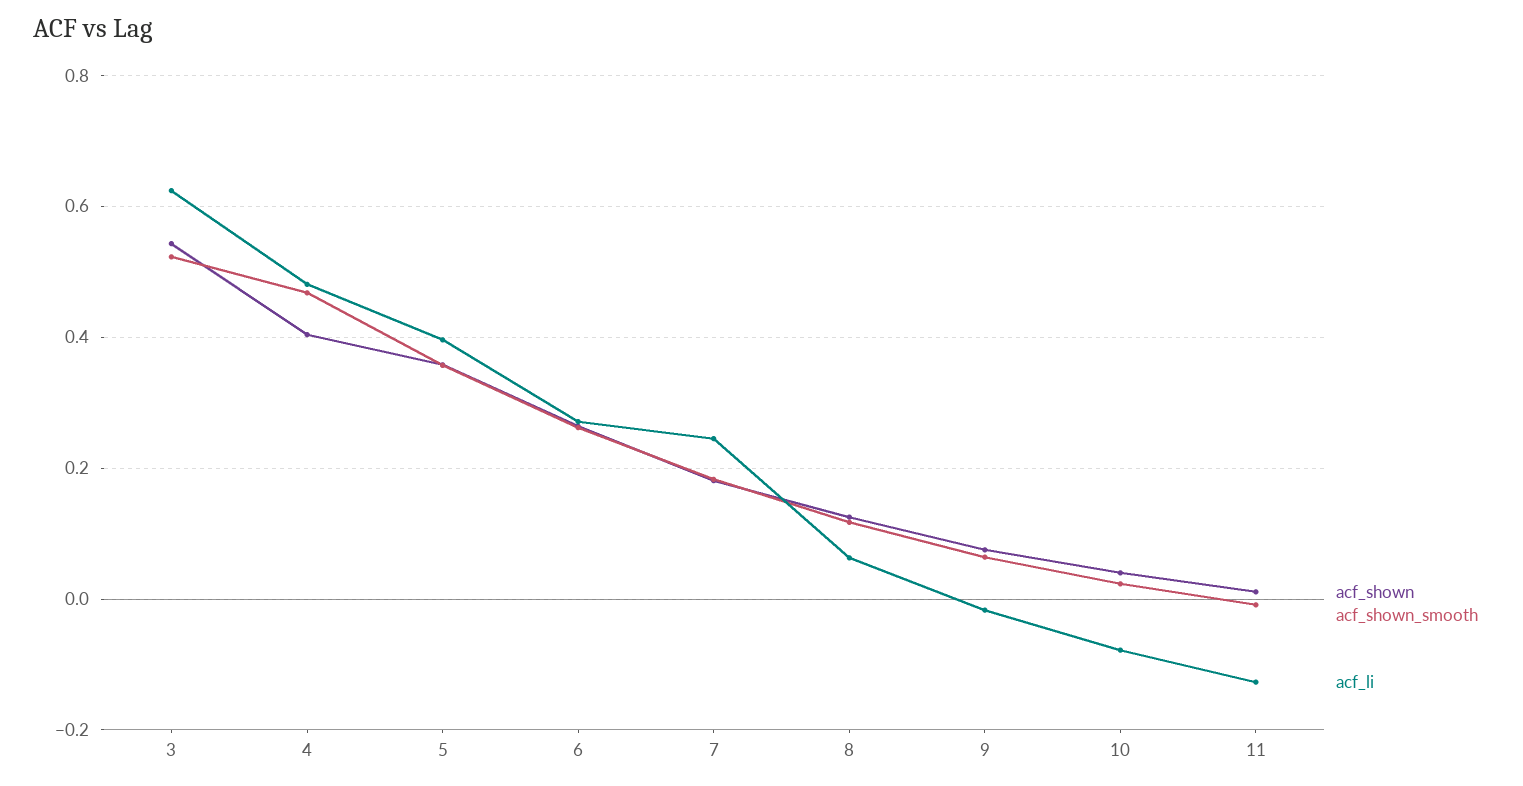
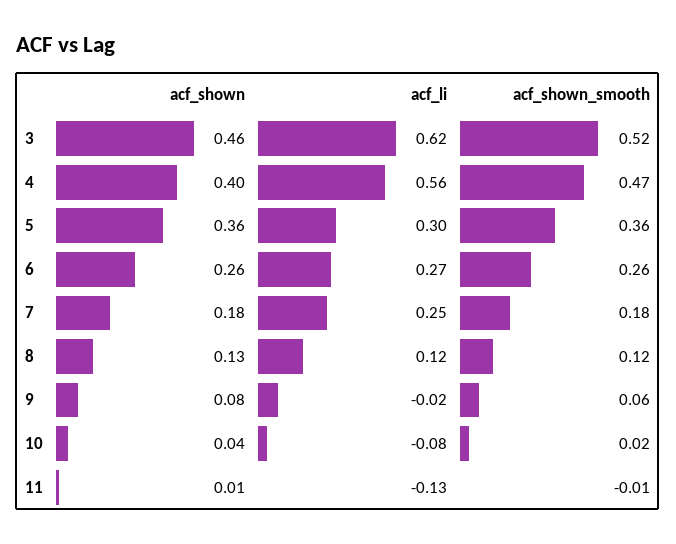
  {
    "acf_shown": {
-     "3": 0.54,
+     "3": 0.46,
      "4": 0.4,
      "5": 0.36,
      "6": 0.26,
      "7": 0.18,
      "8": 0.13,
      "9": 0.08,
      "10": 0.04,
      "11": 0.01
    },
    "acf_shown_smooth": {
      "3": 0.52,
      "4": 0.47,
      "5": 0.36,
      "6": 0.26,
      "7": 0.18,
      "8": 0.12,
      "9": 0.06,
      "10": 0.02,
      "11": -0.01
    },
    "acf_li": {
      "3": 0.62,
-     "4": 0.48,
+     "4": 0.56,
-     "5": 0.4,
+     "5": 0.3,
      "6": 0.27,
      "7": 0.25,
-     "8": 0.06,
+     "8": 0.12,
      "9": -0.02,
      "10": -0.08,
      "11": -0.13
    }
  }

